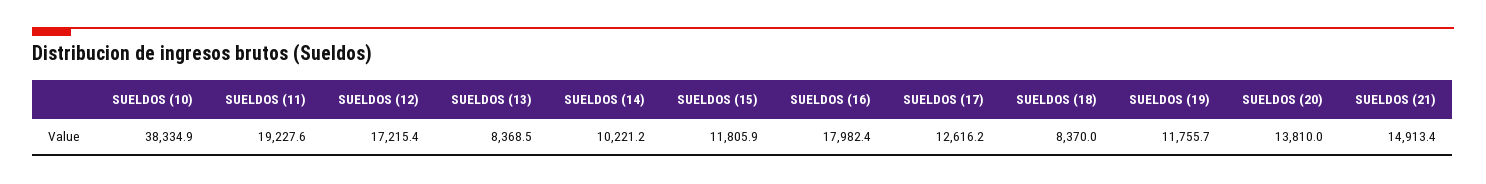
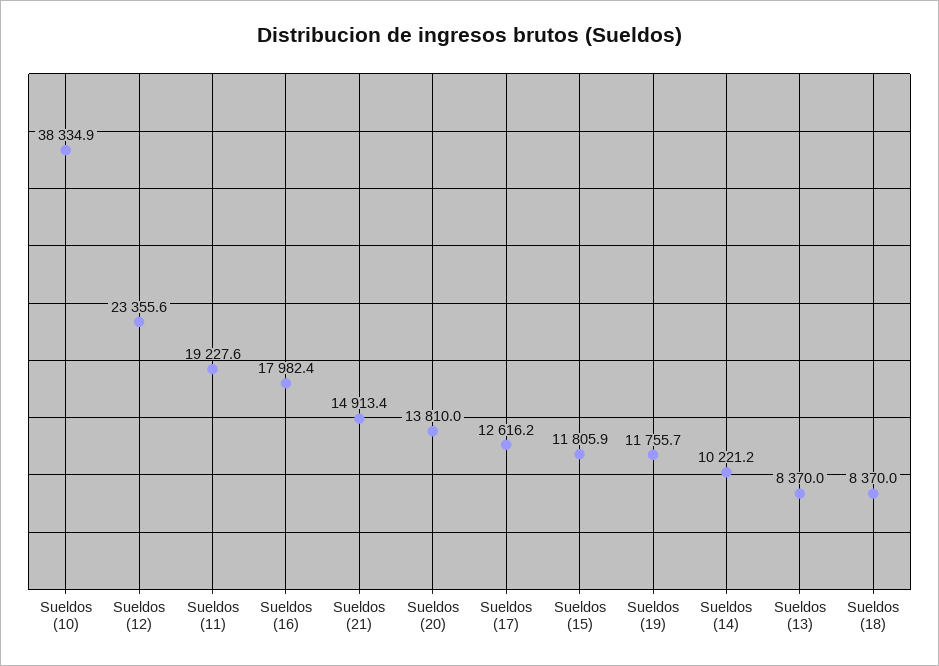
  {
    "SUELDOS (10)": 38334.9,
    "SUELDOS (11)": 19227.6,
-   "SUELDOS (12)": 17215.4,
+   "SUELDOS (12)": 23355.6,
-   "SUELDOS (13)": 8368.5,
+   "SUELDOS (13)": 8370,
    "SUELDOS (14)": 10221.2,
    "SUELDOS (15)": 11805.9,
    "SUELDOS (16)": 17982.4,
    "SUELDOS (17)": 12616.2,
    "SUELDOS (18)": 8370,
    "SUELDOS (19)": 11755.7,
    "SUELDOS (20)": 13810,
    "SUELDOS (21)": 14913.4
  }

